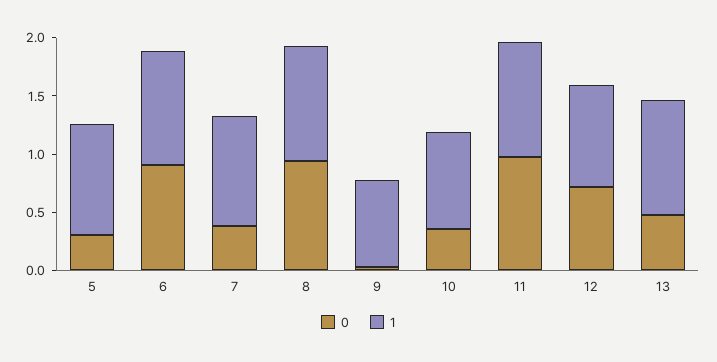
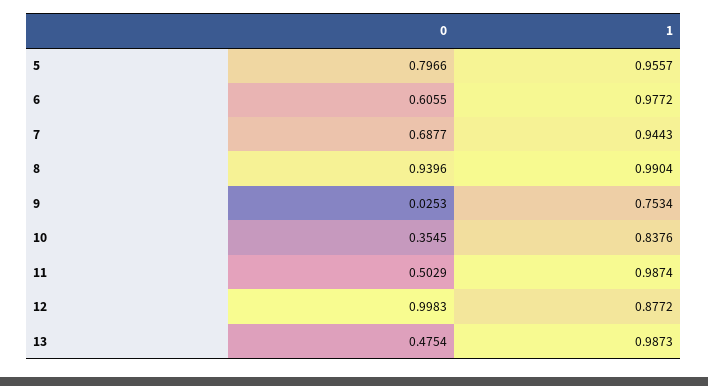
  {
    "0": {
-     "5": 0.3,
+     "5": 0.7966,
-     "6": 0.9,
+     "6": 0.6055,
-     "7": 0.4,
+     "7": 0.6877,
      "8": 0.9396,
      "9": 0.0253,
      "10": 0.3545,
-     "11": 1,
+     "11": 0.5029,
-     "12": 0.7,
+     "12": 0.9983,
      "13": 0.4754
    },
    "1": {
      "5": 0.9557,
      "6": 0.9772,
      "7": 0.9443,
      "8": 0.9904,
      "9": 0.7534,
      "10": 0.8376,
      "11": 0.9874,
      "12": 0.8772,
      "13": 0.9873
    }
  }

